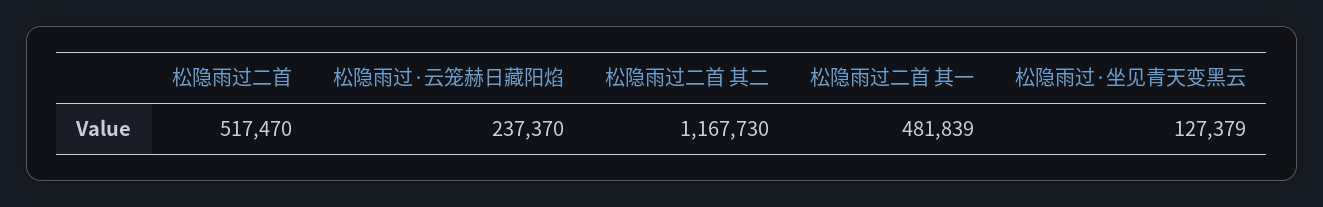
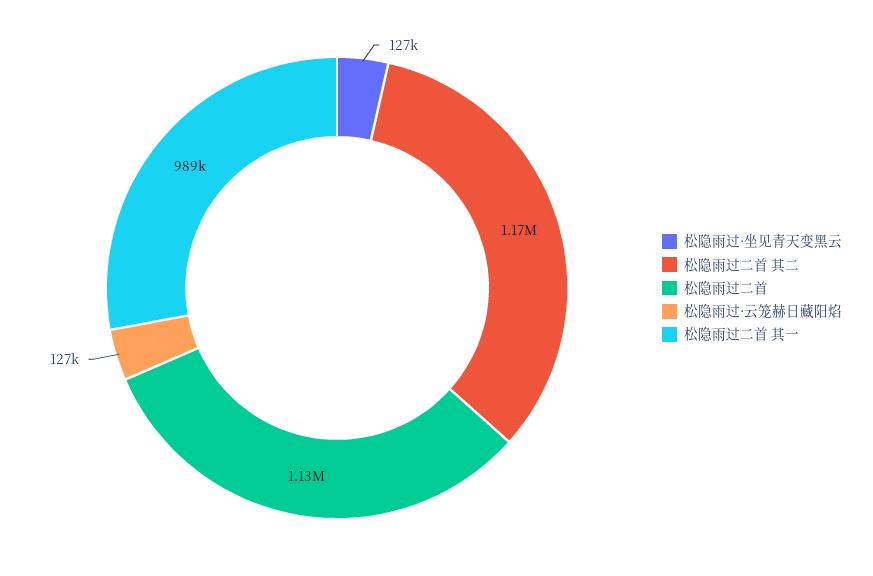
  {
-   "松隐雨过二首": 517470,
+   "松隐雨过二首": 1130000,
-   "松隐雨过·云笼赫日藏阳焰": 237370,
+   "松隐雨过·云笼赫日藏阳焰": 127000,
    "松隐雨过二首 其二": 1167730,
-   "松隐雨过二首 其一": 481839,
+   "松隐雨过二首 其一": 989000,
    "松隐雨过·坐见青天变黑云": 127379
  }

